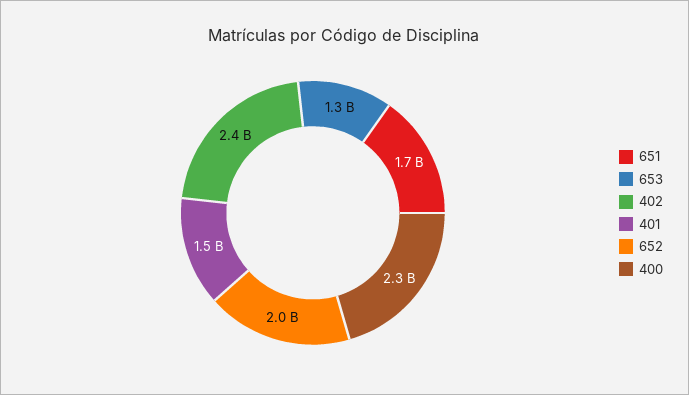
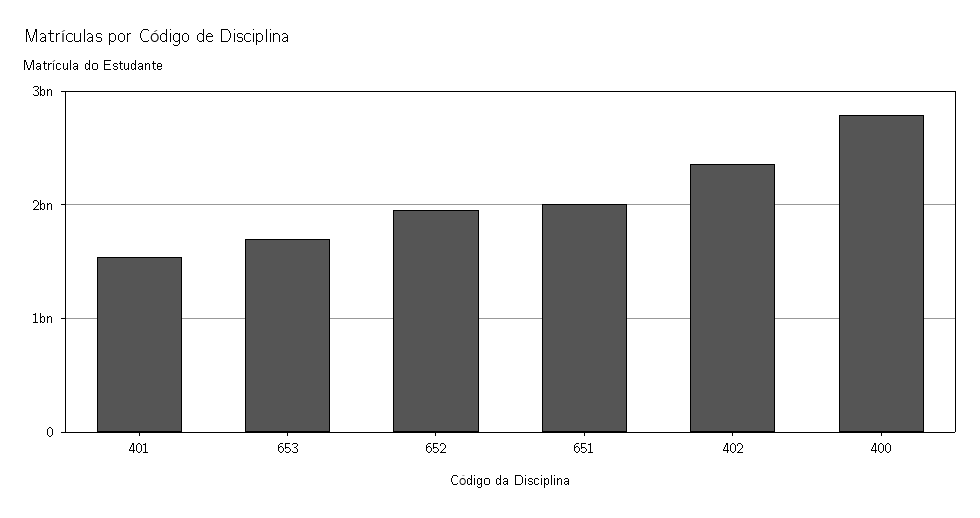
  {
-   "651": 1700000000,
+   "651": 2000000000,
-   "653": 1300000000,
+   "653": 1700000000,
    "402": 2400000000,
    "401": 1500000000,
    "652": 2000000000,
-   "400": 2300000000
+   "400": 2800000000
  }

